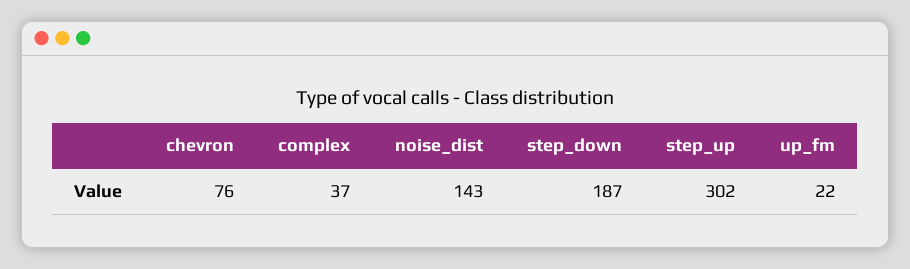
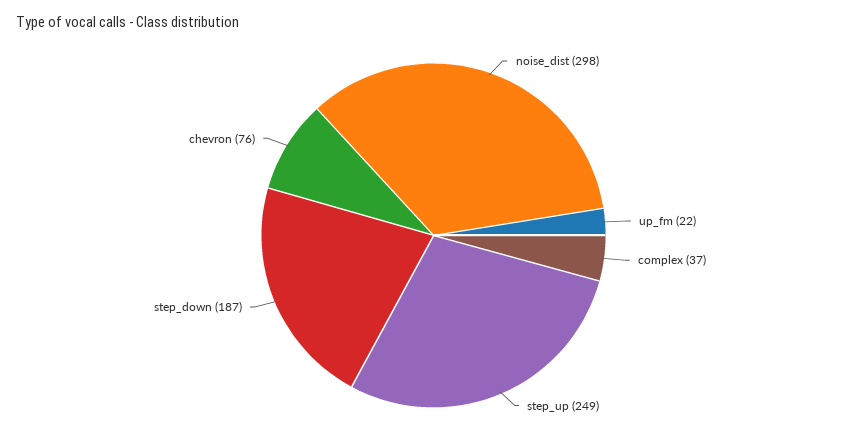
  {
    "chevron": 76,
    "complex": 37,
-   "noise_dist": 143,
+   "noise_dist": 298,
    "step_down": 187,
-   "step_up": 302,
+   "step_up": 249,
    "up_fm": 22
  }

